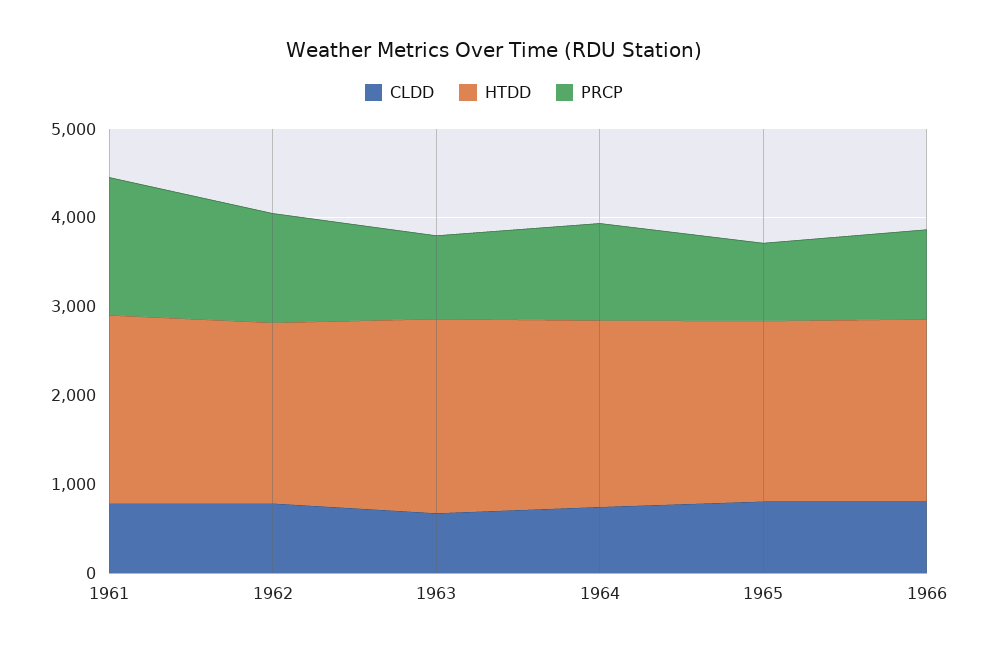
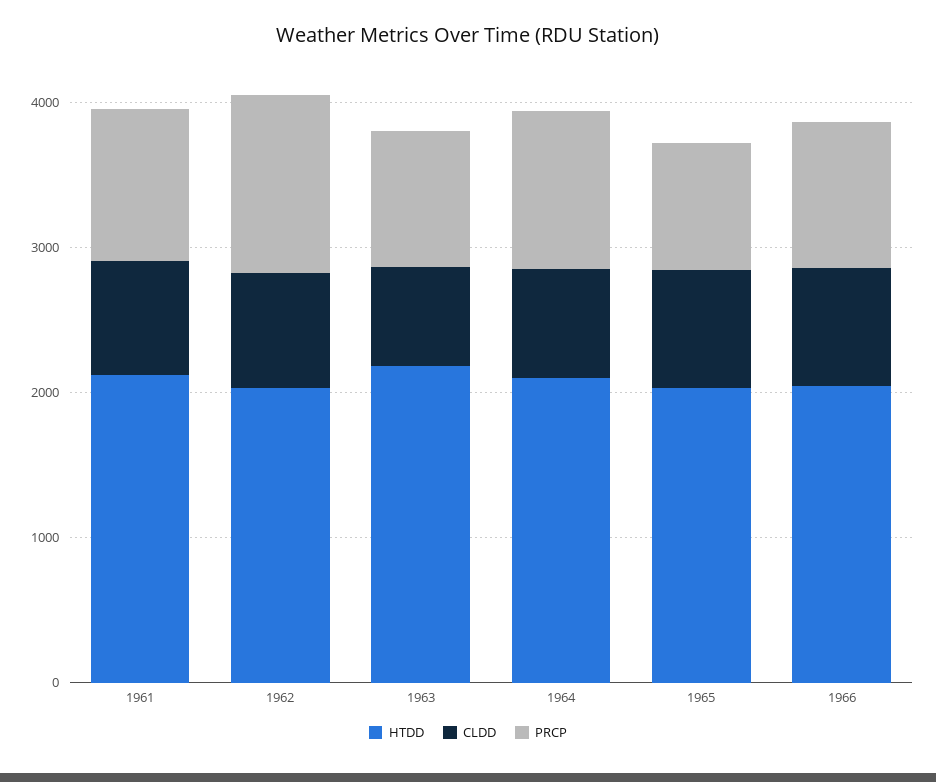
  {
    "CLDD": {
      "1961": 800,
      "1962": 800,
      "1963": 600,
      "1964": 800,
      "1965": 800,
      "1966": 800
    },
    "HTDD": {
      "1961": 2200,
      "1962": 2000,
      "1963": 2200,
      "1964": 2000,
      "1965": 2000,
      "1966": 2000
    },
    "PRCP": {
-     "1961": 1600,
+     "1961": 1000,
      "1962": 1200,
      "1963": 1000,
      "1964": 1000,
      "1965": 800,
      "1966": 1000
    }
  }

